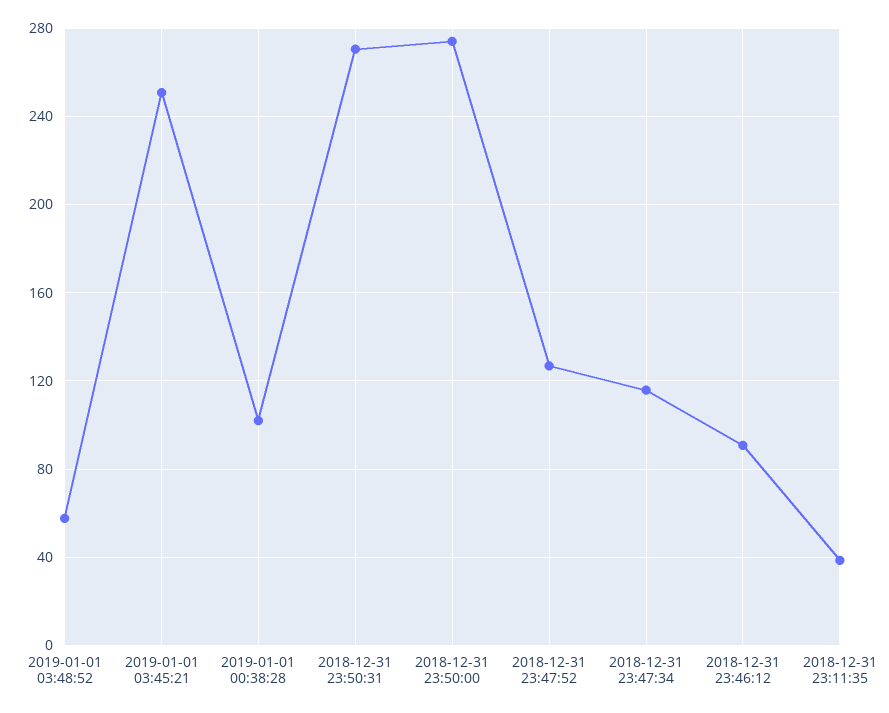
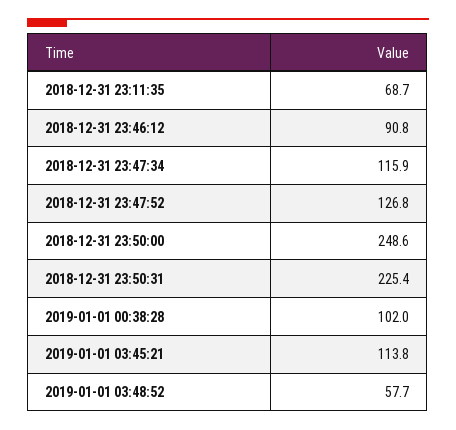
  {
    "2019-01-01 03:48:52": 57.7,
-   "2019-01-01 03:45:21": 250,
+   "2019-01-01 03:45:21": 113.8,
    "2019-01-01 00:38:28": 102,
-   "2018-12-31 23:50:31": 270,
+   "2018-12-31 23:50:31": 225.4,
-   "2018-12-31 23:50:00": 275,
+   "2018-12-31 23:50:00": 248.6,
    "2018-12-31 23:47:52": 126.8,
    "2018-12-31 23:47:34": 115.9,
    "2018-12-31 23:46:12": 90.8,
-   "2018-12-31 23:11:35": 40
+   "2018-12-31 23:11:35": 68.7
  }

